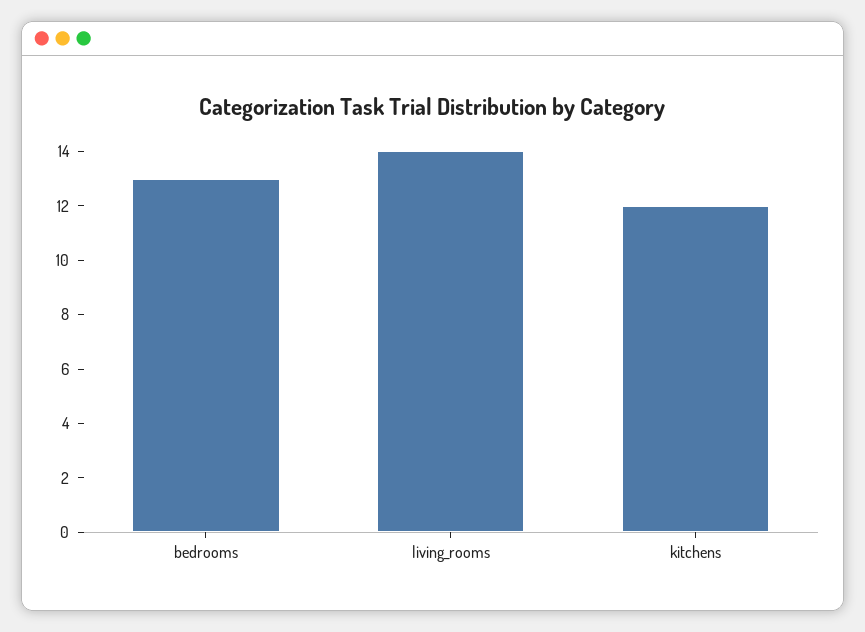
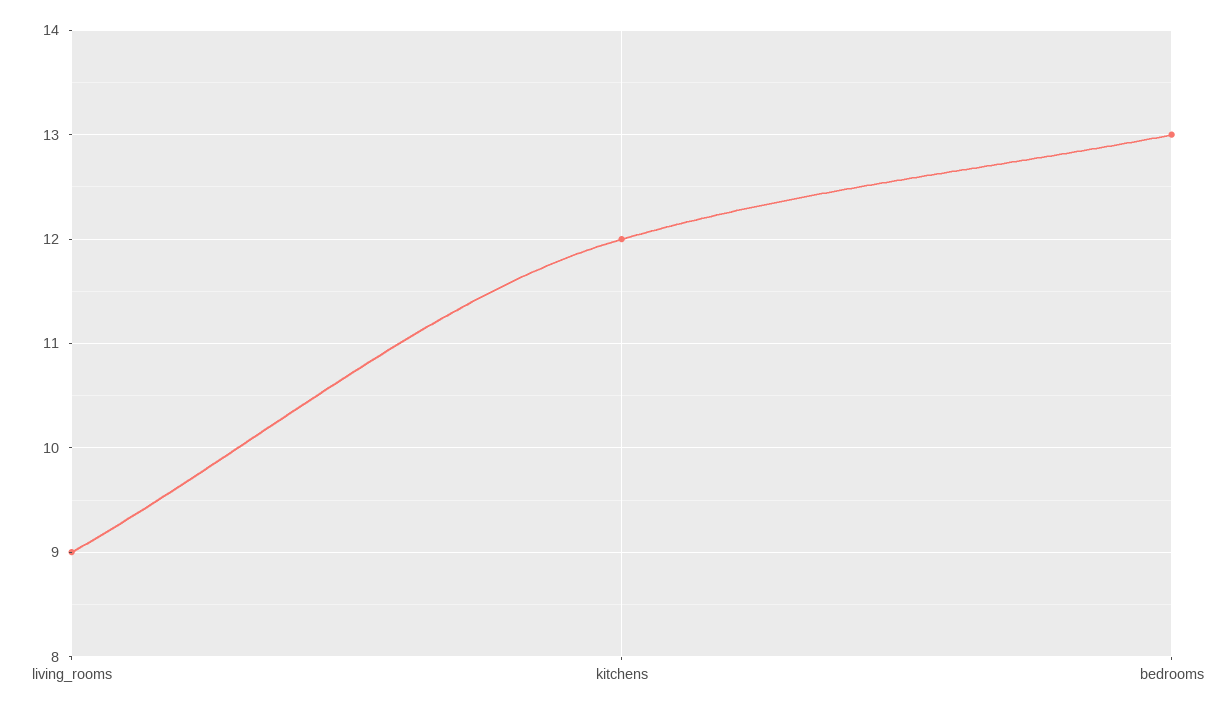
  {
    "bedrooms": 13,
-   "living_rooms": 14,
+   "living_rooms": 9,
    "kitchens": 12
  }

